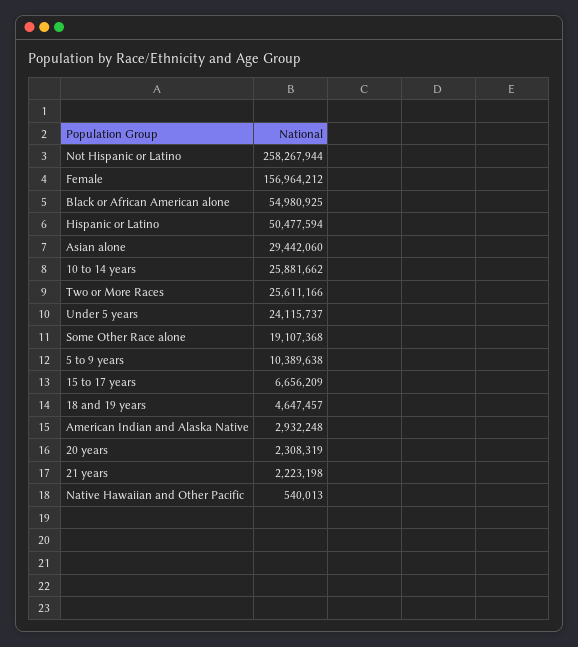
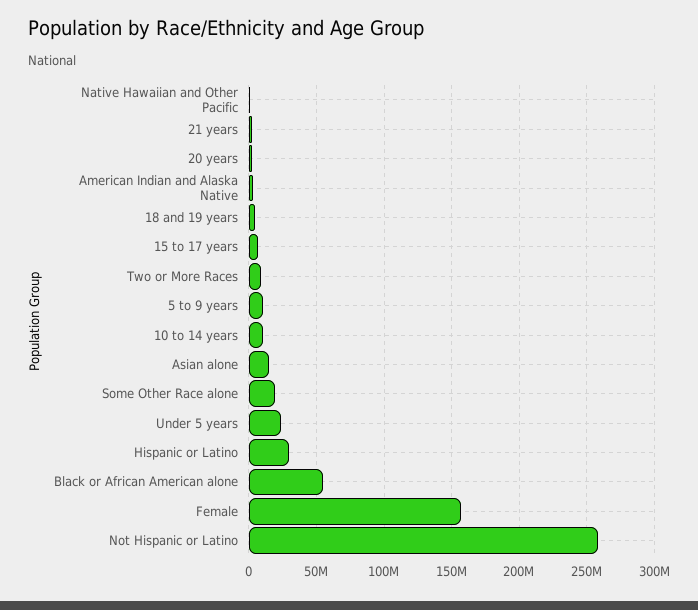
  {
    "Not Hispanic or Latino": 258267944,
    "Female": 156964212,
    "Black or African American alone": 54980925,
-   "Hispanic or Latino": 50477594,
+   "Hispanic or Latino": 30000000,
-   "Asian alone": 29442060,
+   "Asian alone": 15000000,
-   "10 to 14 years": 25881662,
+   "10 to 14 years": 10000000,
-   "Two or More Races": 25611166,
+   "Two or More Races": 10000000,
    "Under 5 years": 24115737,
    "Some Other Race alone": 19107368,
    "5 to 9 years": 10389638,
    "15 to 17 years": 6656209,
    "18 and 19 years": 4647457,
    "American Indian and Alaska Native": 2932248,
    "20 years": 2308319,
    "21 years": 2223198,
    "Native Hawaiian and Other Pacific": 540013
  }

